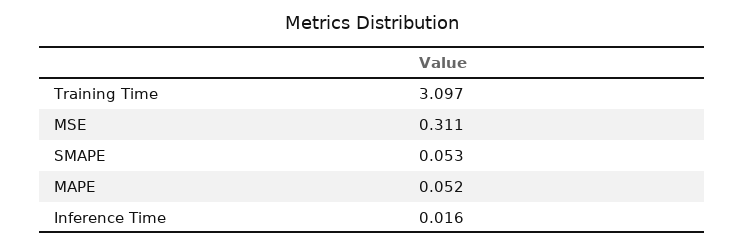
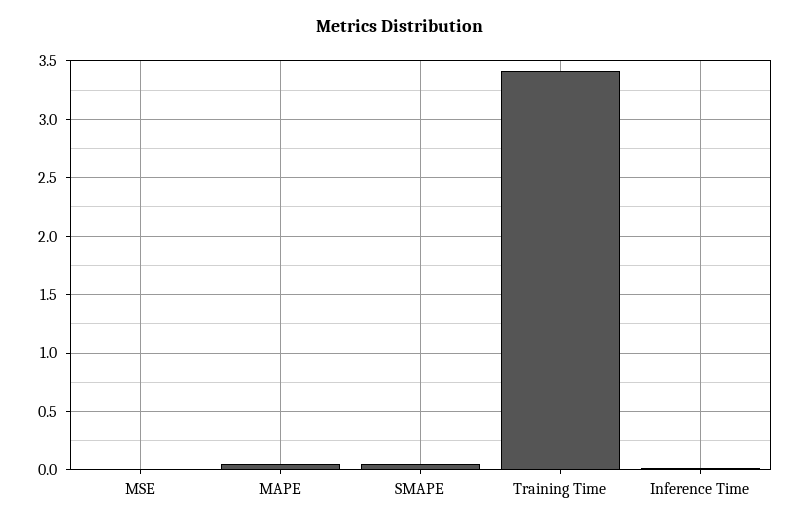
  {
-   "Training Time": 3.097,
+   "Training Time": 3.4,
-   "MSE": 0.311,
+   "MSE": 0,
    "SMAPE": 0.053,
    "MAPE": 0.052,
    "Inference Time": 0.016
  }

